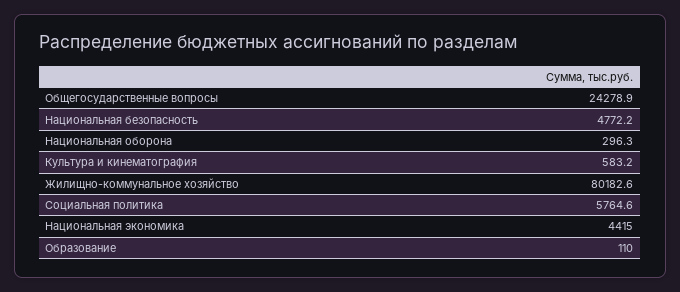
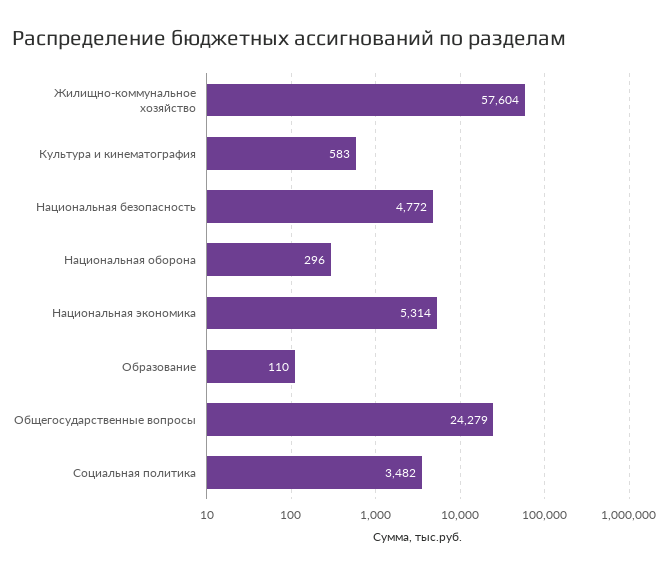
  {
    "Общегосударственные вопросы": 24278.9,
    "Национальная безопасность": 4772.2,
    "Национальная оборона": 296.3,
    "Культура и кинематография": 583.2,
-   "Жилищно-коммунальное хозяйство": 80182.6,
+   "Жилищно-коммунальное хозяйство": 57604,
-   "Социальная политика": 5764.6,
+   "Социальная политика": 3482,
-   "Национальная экономика": 4415,
+   "Национальная экономика": 5314,
    "Образование": 110
  }

